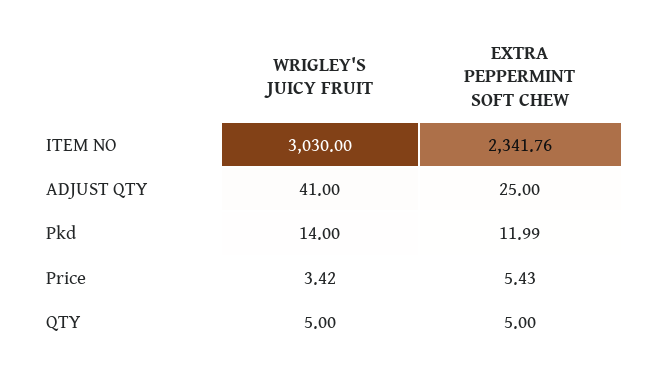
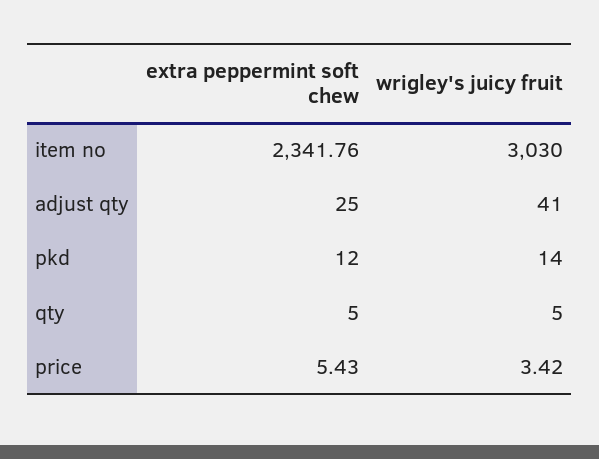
  {
    "WRIGLEY'S JUICY FRUIT": {
      "ITEM NO": 3030,
      "ADJUST QTY": 41,
      "Pkd": 14,
      "Price": 3.42,
      "QTY": 5
    },
    "EXTRA PEPPERMINT SOFT CHEW": {
      "ITEM NO": 2341.76,
      "ADJUST QTY": 25,
-     "Pkd": 11.99,
+     "Pkd": 12,
      "Price": 5.43,
      "QTY": 5
    }
  }

